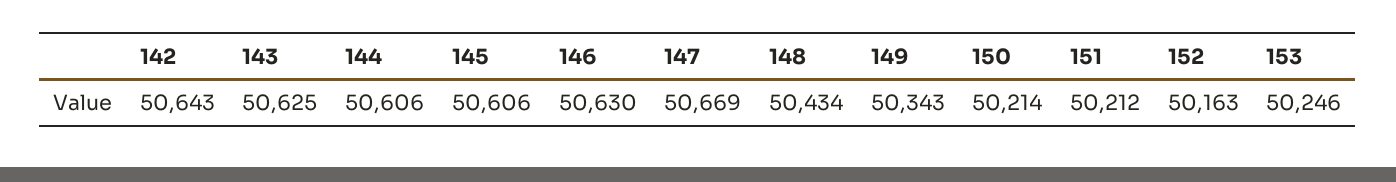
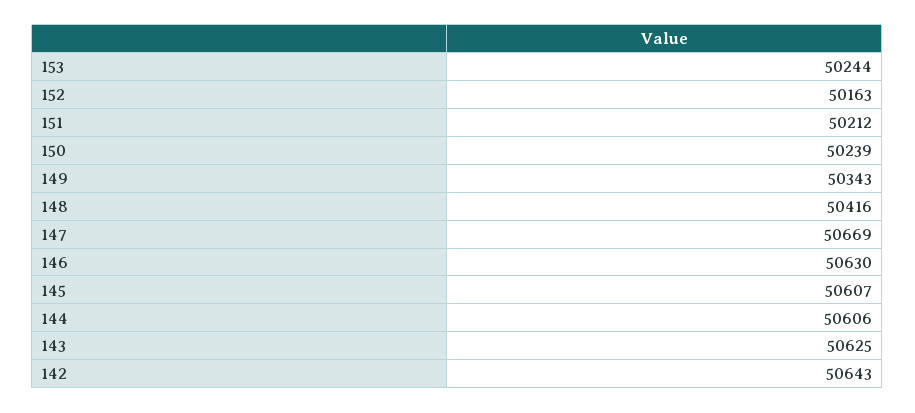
  {
    "142": 50643,
    "143": 50625,
    "144": 50606,
-   "145": 50606,
+   "145": 50607,
    "146": 50630,
    "147": 50669,
-   "148": 50434,
+   "148": 50416,
    "149": 50343,
-   "150": 50214,
+   "150": 50239,
    "151": 50212,
    "152": 50163,
-   "153": 50246
+   "153": 50244
  }

